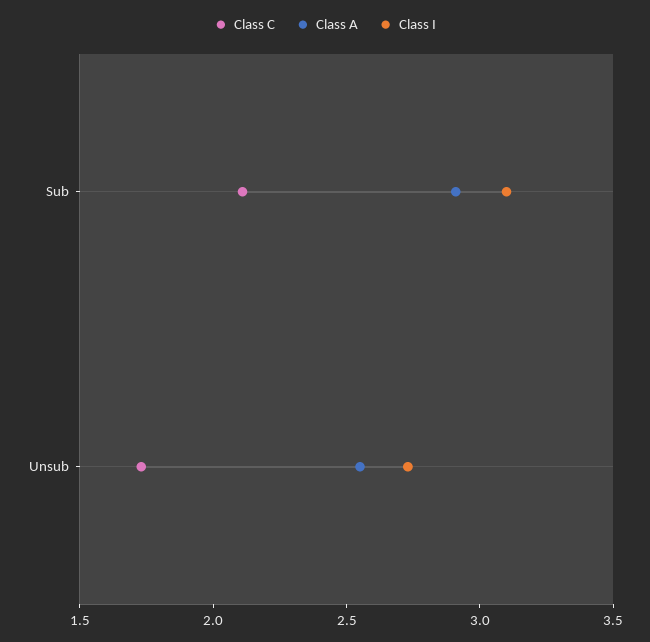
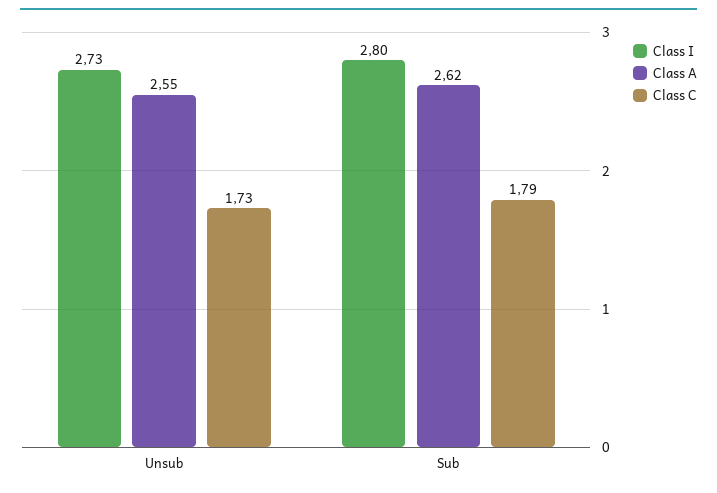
  {
    "Class C": {
-     "Sub": 2.1,
+     "Sub": 1.79,
      "Unsub": 1.73
    },
    "Class A": {
-     "Sub": 2.9,
+     "Sub": 2.62,
      "Unsub": 2.55
    },
    "Class I": {
-     "Sub": 3.1,
+     "Sub": 2.8,
      "Unsub": 2.73
    }
  }

